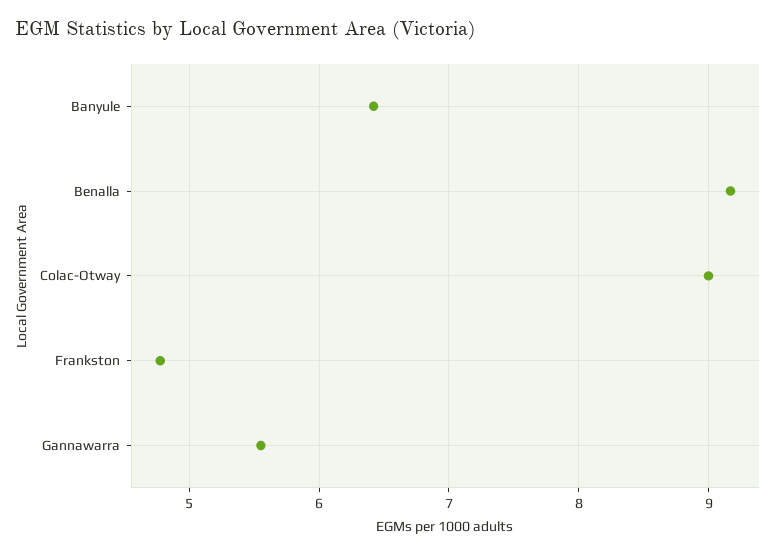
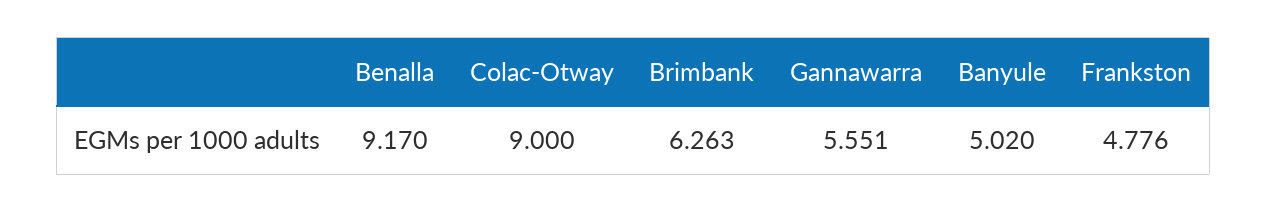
  {
-   "Banyule": 6.4,
+   "Banyule": 5.02,
    "Benalla": 9.17,
    "Colac-Otway": 9,
    "Frankston": 4.776,
-   "Gannawarra": 5.551
+   "Gannawarra": 5.551,
+   "Brimbank": 6.263
  }

